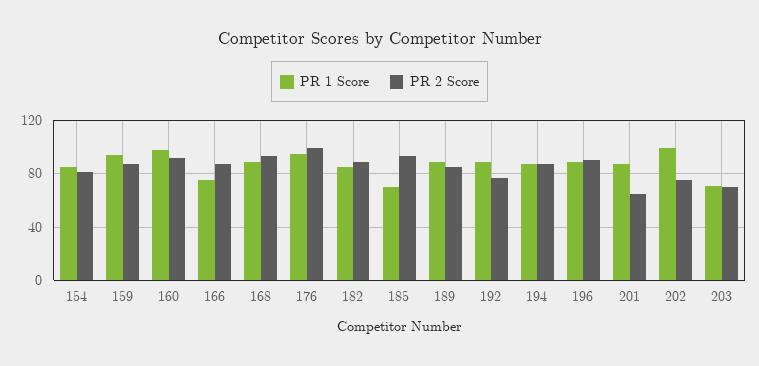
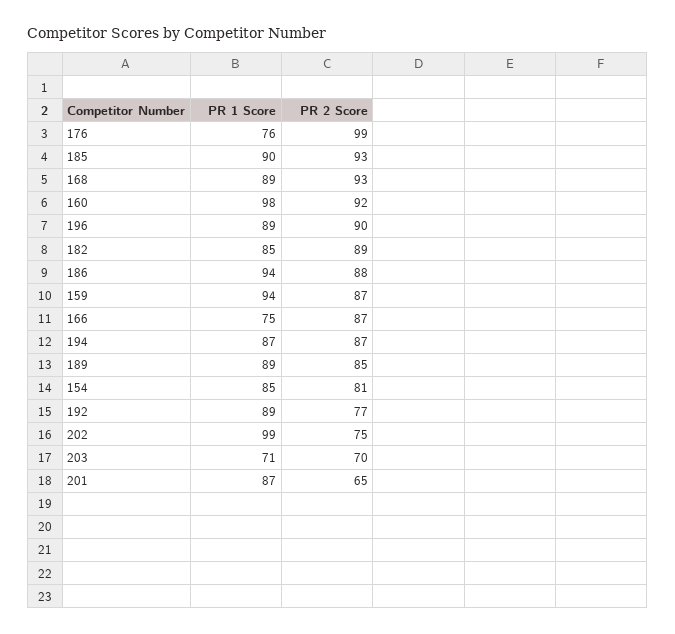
  {
    "PR 1 Score": {
      "154": 85,
      "159": 94,
      "160": 98,
      "166": 75,
      "168": 89,
-     "176": 95,
+     "176": 76,
      "182": 85,
-     "185": 70,
+     "185": 90,
      "189": 89,
      "192": 89,
      "194": 87,
      "196": 89,
      "201": 87,
      "202": 99,
-     "203": 71
+     "203": 71,
+     "186": 94
    },
    "PR 2 Score": {
      "154": 81,
      "159": 87,
      "160": 92,
      "166": 87,
      "168": 93,
      "176": 99,
      "182": 89,
      "185": 93,
      "189": 85,
      "192": 77,
      "194": 87,
      "196": 90,
      "201": 65,
      "202": 75,
-     "203": 70
+     "203": 70,
+     "186": 88
    }
  }

